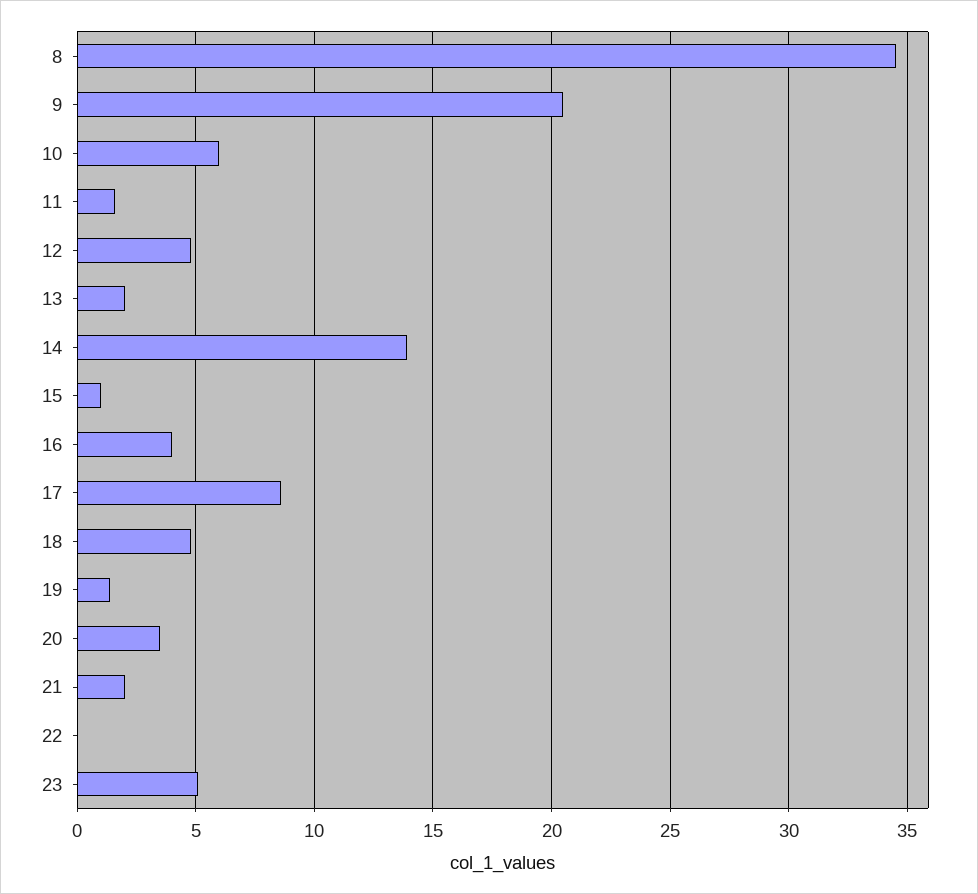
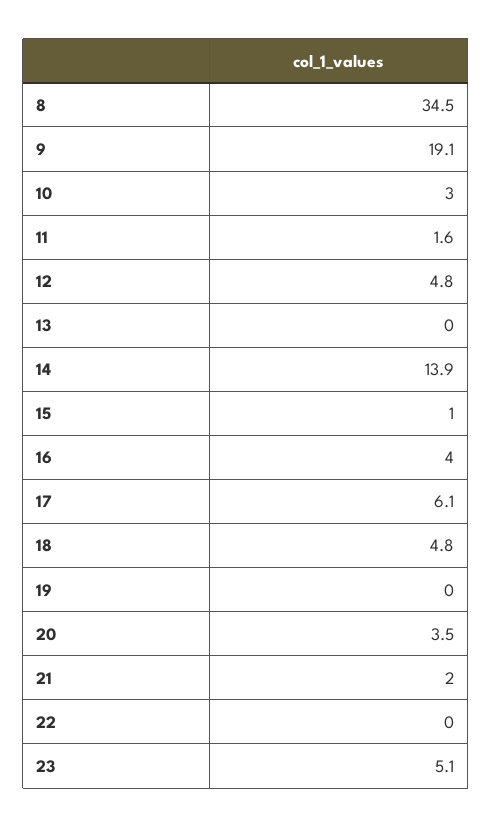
  {
    "8": 34.5,
-   "9": 20.5,
+   "9": 19.1,
-   "10": 6,
+   "10": 3,
    "11": 1.6,
    "12": 4.8,
-   "13": 2,
+   "13": 0,
    "14": 13.9,
    "15": 1,
    "16": 4,
-   "17": 8.5,
+   "17": 6.1,
    "18": 4.8,
-   "19": 1.5,
+   "19": 0,
    "20": 3.5,
    "21": 2,
    "22": 0,
    "23": 5.1
  }

